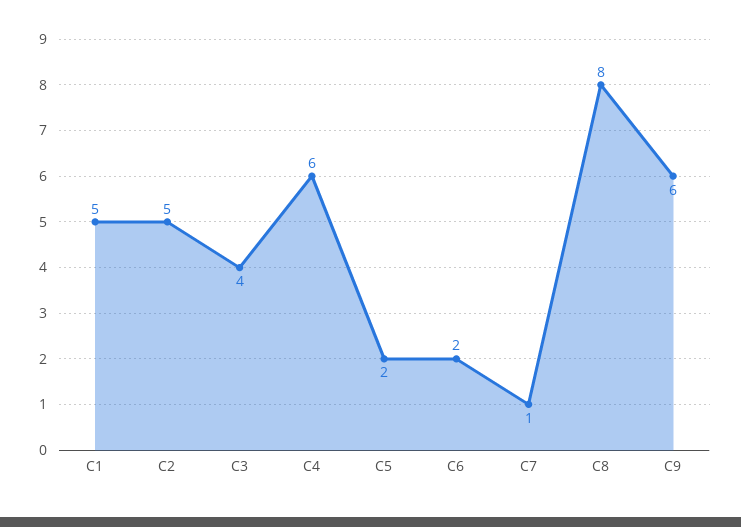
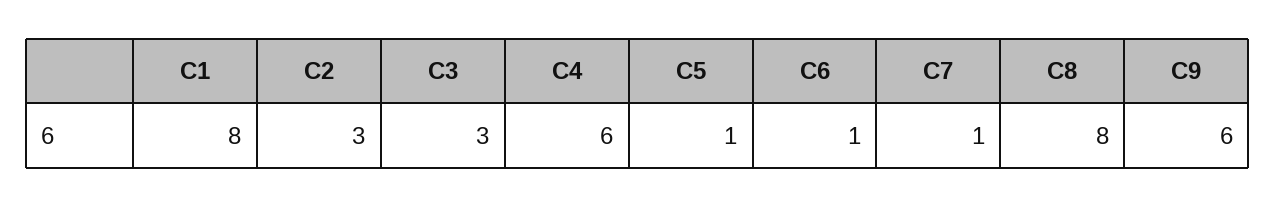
  {
-   "C1": 5,
+   "C1": 8,
-   "C2": 5,
+   "C2": 3,
-   "C3": 4,
+   "C3": 3,
    "C4": 6,
-   "C5": 2,
+   "C5": 1,
-   "C6": 2,
+   "C6": 1,
    "C7": 1,
    "C8": 8,
    "C9": 6
  }

